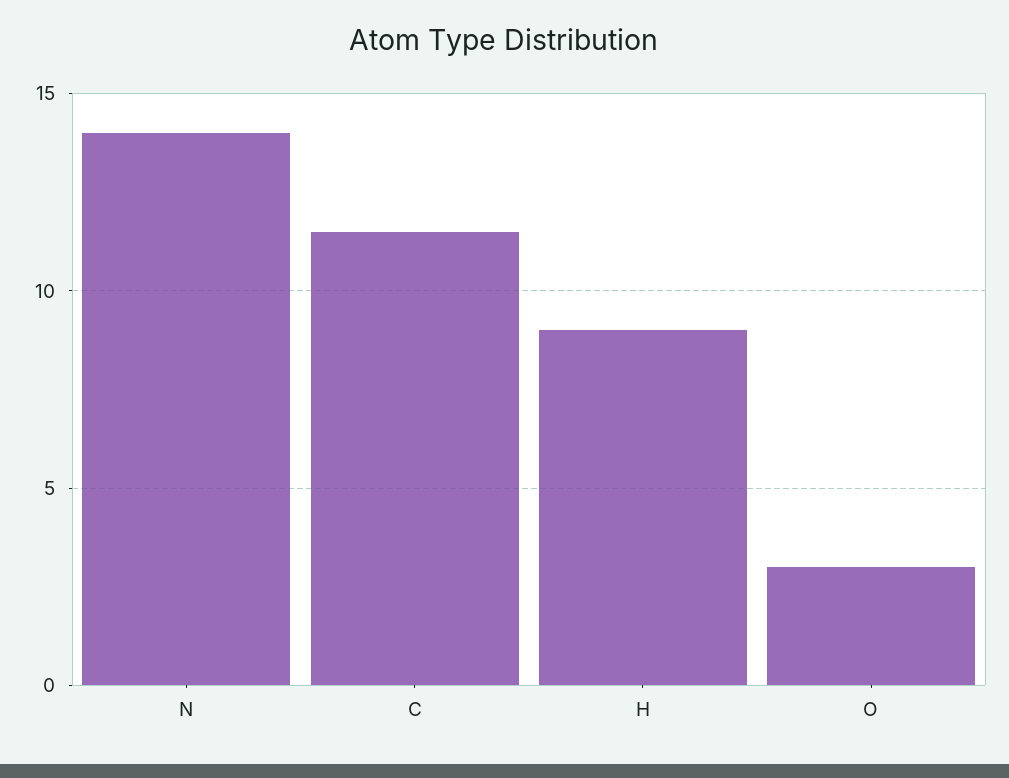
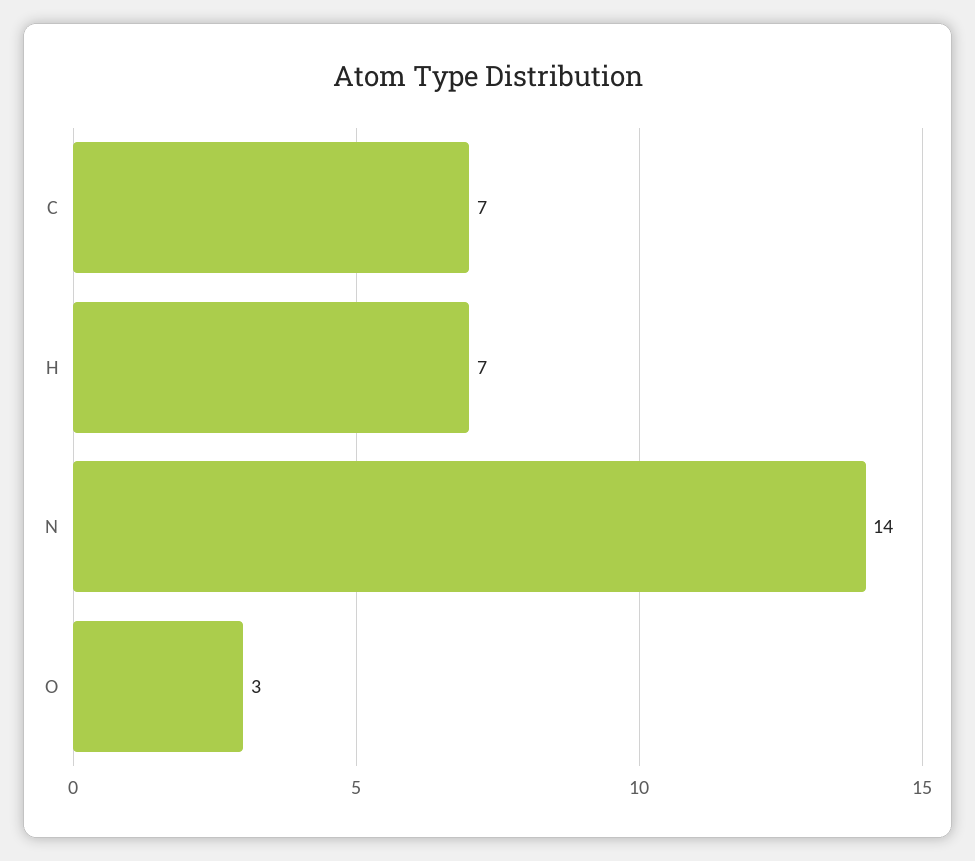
  {
    "N": 14,
-   "C": 11.5,
+   "C": 7,
-   "H": 9,
+   "H": 7,
    "O": 3
  }

